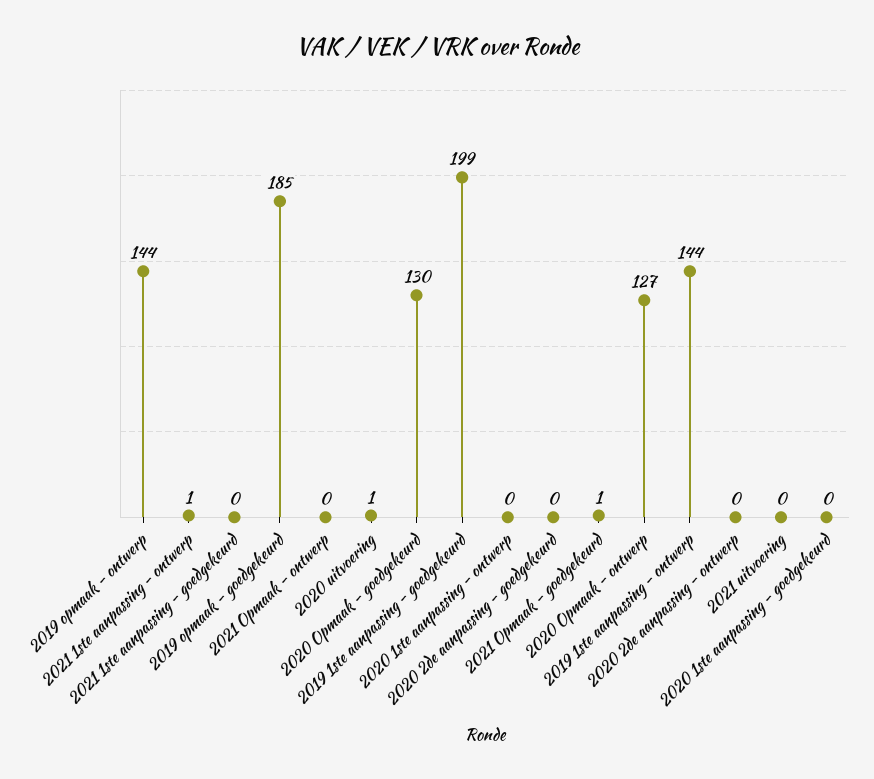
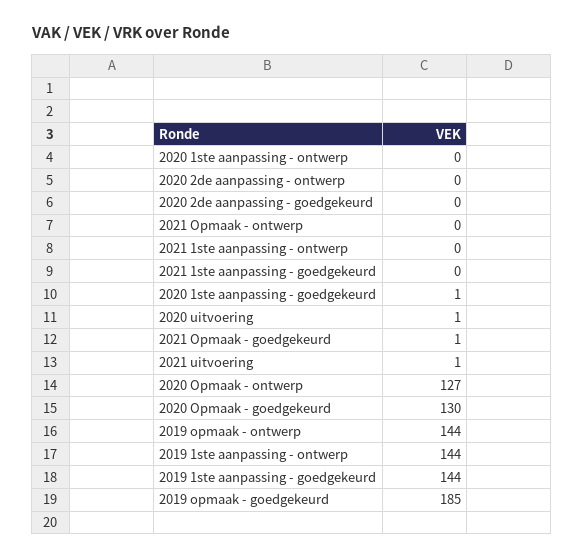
  {
    "2019 opmaak - ontwerp": 144,
-   "2021 1ste aanpassing - ontwerp": 1,
+   "2021 1ste aanpassing - ontwerp": 0,
    "2021 1ste aanpassing - goedgekeurd": 0,
    "2019 opmaak - goedgekeurd": 185,
    "2021 Opmaak - ontwerp": 0,
    "2020 uitvoering": 1,
    "2020 Opmaak - goedgekeurd": 130,
-   "2019 1ste aanpassing - goedgekeurd": 199,
+   "2019 1ste aanpassing - goedgekeurd": 144,
    "2020 1ste aanpassing - ontwerp": 0,
    "2020 2de aanpassing - goedgekeurd": 0,
    "2021 Opmaak - goedgekeurd": 1,
    "2020 Opmaak - ontwerp": 127,
    "2019 1ste aanpassing - ontwerp": 144,
    "2020 2de aanpassing - ontwerp": 0,
-   "2021 uitvoering": 0,
+   "2021 uitvoering": 1,
-   "2020 1ste aanpassing - goedgekeurd": 0
+   "2020 1ste aanpassing - goedgekeurd": 1
  }

